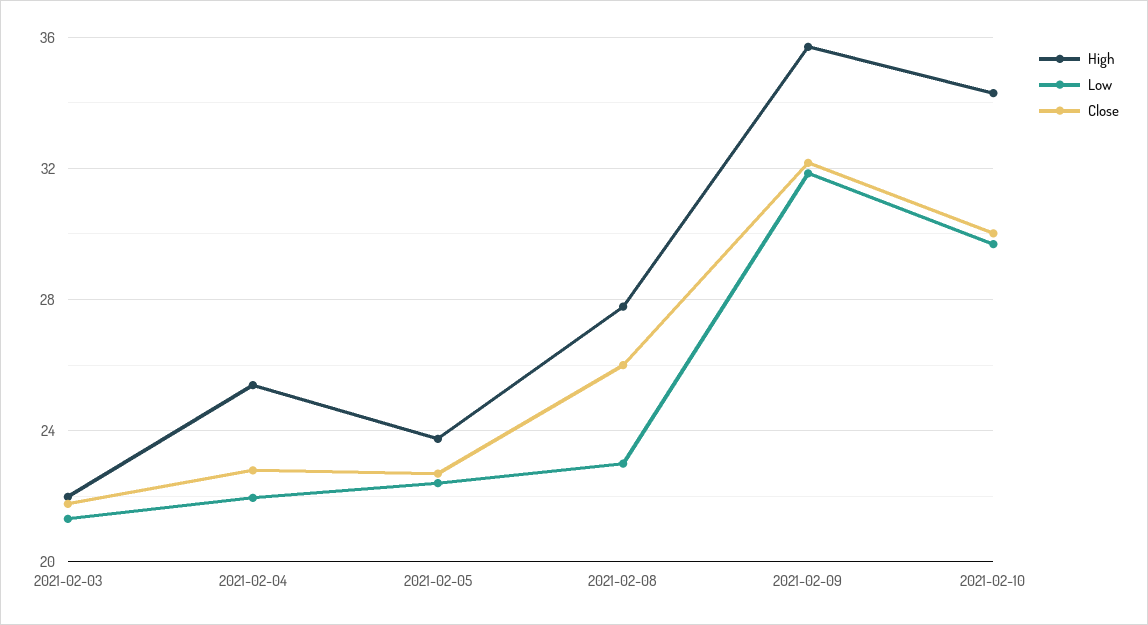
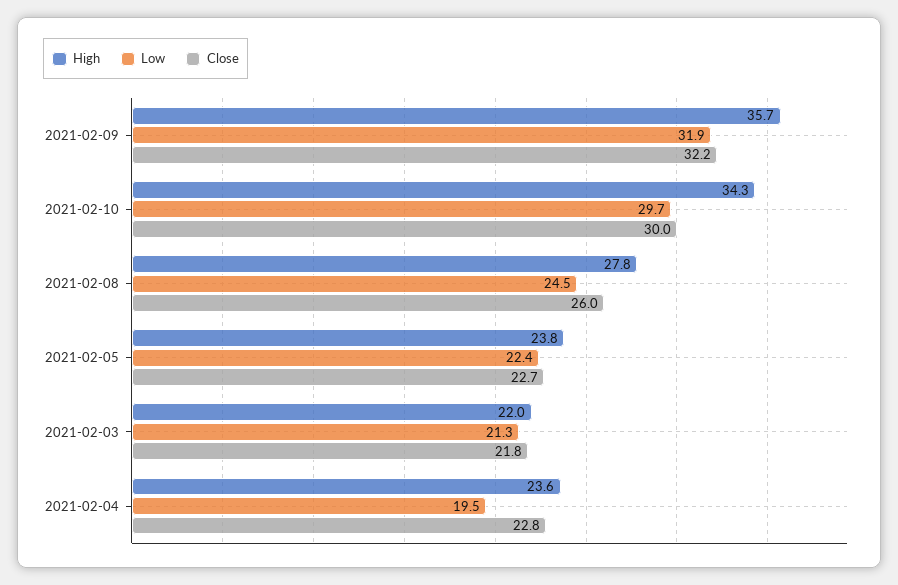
  {
    "High": {
      "2021-02-03": 22,
-     "2021-02-04": 25.5,
+     "2021-02-04": 23.6,
      "2021-02-05": 23.8,
      "2021-02-08": 27.8,
      "2021-02-09": 35.7,
      "2021-02-10": 34.3
    },
    "Low": {
      "2021-02-03": 21.3,
-     "2021-02-04": 22,
+     "2021-02-04": 19.5,
      "2021-02-05": 22.4,
-     "2021-02-08": 23,
+     "2021-02-08": 24.5,
      "2021-02-09": 31.9,
      "2021-02-10": 29.7
    },
    "Close": {
      "2021-02-03": 21.8,
      "2021-02-04": 22.8,
      "2021-02-05": 22.7,
      "2021-02-08": 26,
      "2021-02-09": 32.2,
      "2021-02-10": 30
    }
  }

